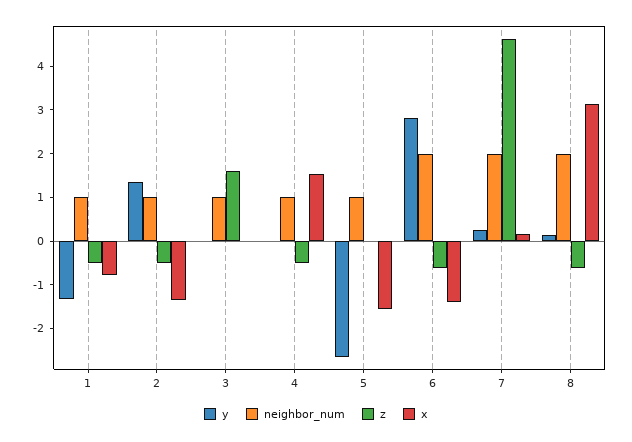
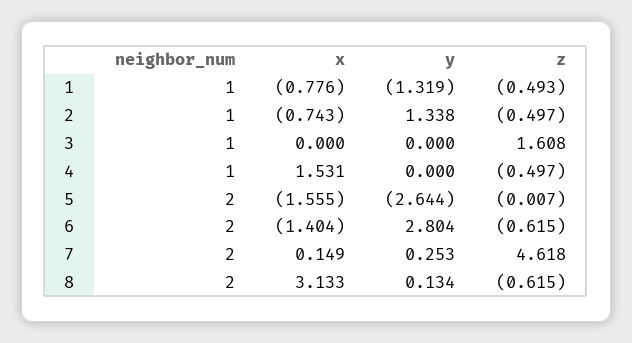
  {
    "y": {
      "1": -1.319,
      "2": 1.338,
      "3": 0,
      "4": 0,
      "5": -2.644,
      "6": 2.804,
      "7": 0.253,
      "8": 0.134
    },
    "neighbor_num": {
      "1": 1,
      "2": 1,
      "3": 1,
      "4": 1,
-     "5": 1,
+     "5": 2,
      "6": 2,
      "7": 2,
      "8": 2
    },
    "z": {
      "1": -0.493,
      "2": -0.497,
      "3": 1.608,
      "4": -0.497,
      "5": -0.007,
      "6": -0.615,
      "7": 4.618,
      "8": -0.615
    },
    "x": {
      "1": -0.776,
-     "2": -1.4,
+     "2": -0.743,
      "3": 0,
      "4": 1.531,
      "5": -1.555,
      "6": -1.404,
      "7": 0.149,
      "8": 3.133
    }
  }

